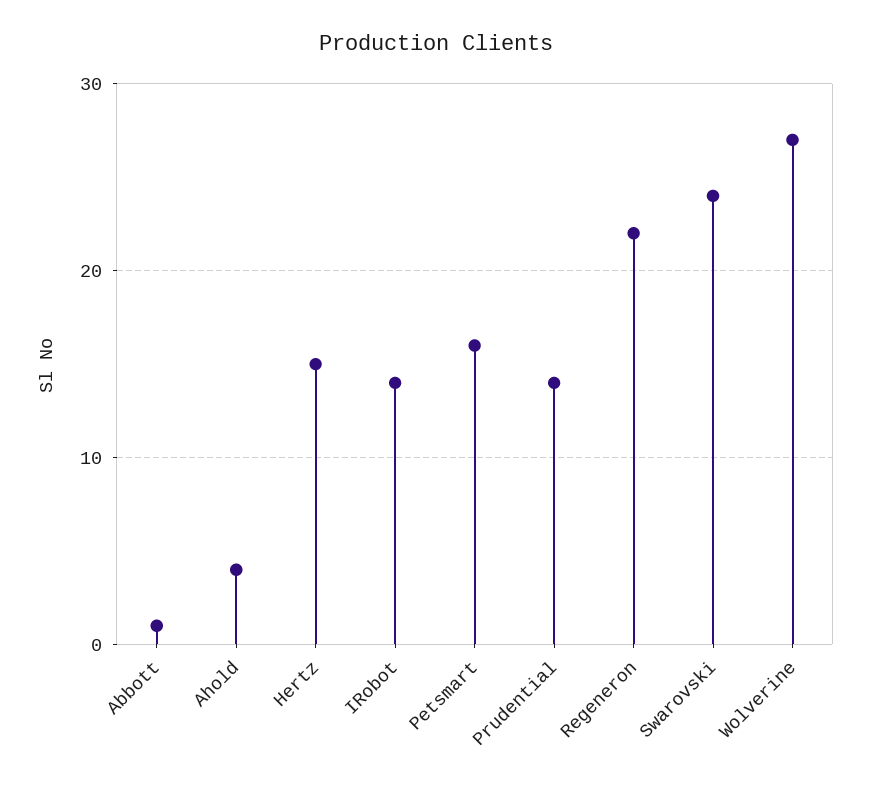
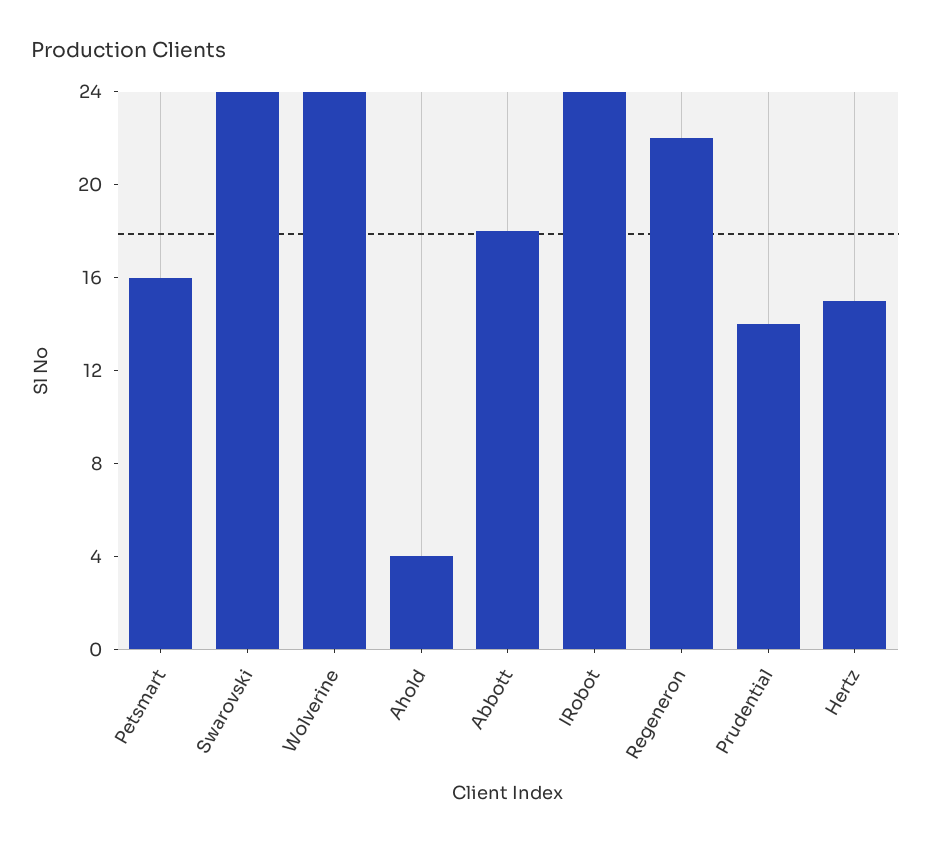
  {
-   "Abbott": 1,
+   "Abbott": 18,
    "Ahold": 4,
    "Hertz": 15,
-   "IRobot": 14,
+   "IRobot": 24,
    "Petsmart": 16,
    "Prudential": 14,
    "Regeneron": 22,
    "Swarovski": 24,
-   "Wolverine": 27
+   "Wolverine": 24
  }

